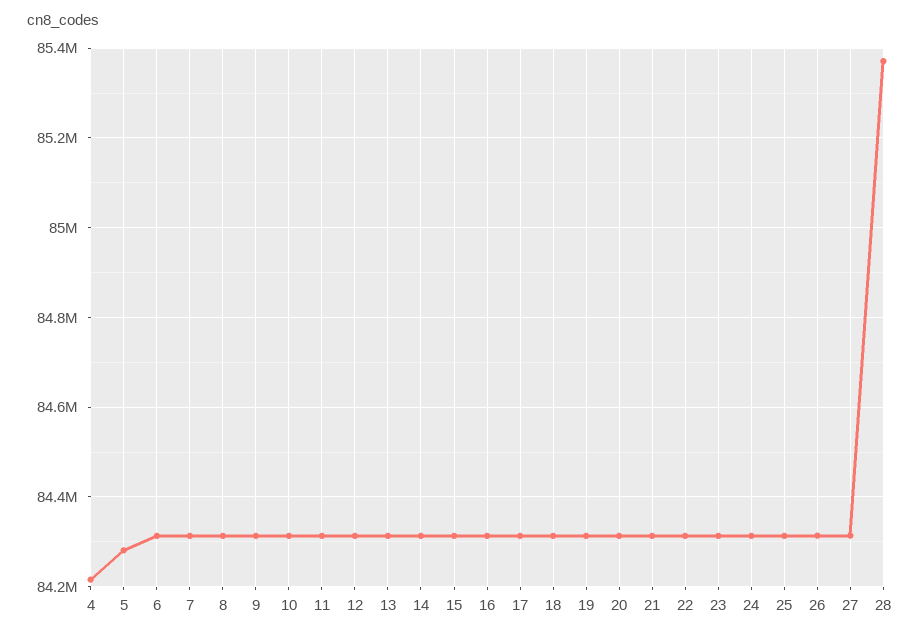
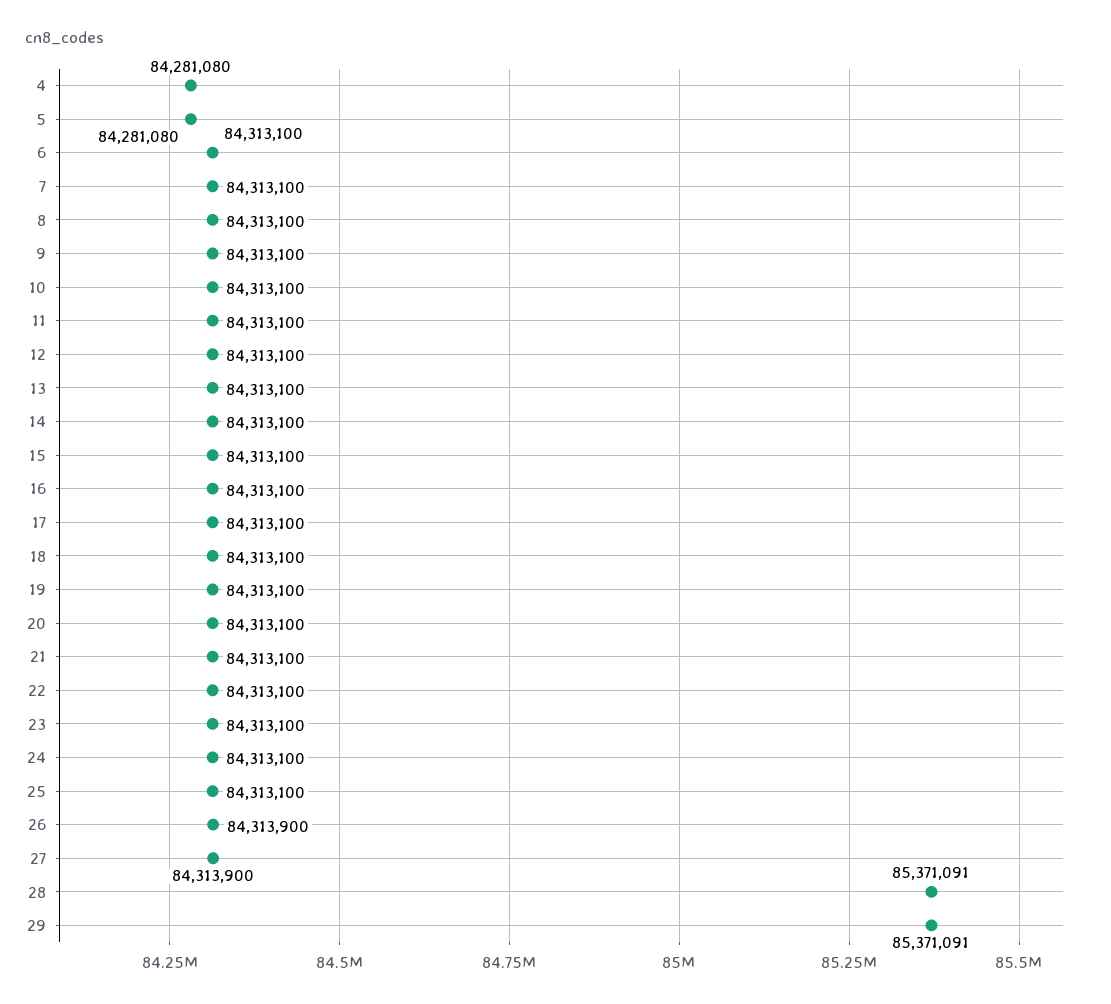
  {
-   "4": 84220000,
+   "4": 84281080,
    "5": 84281080,
    "6": 84313100,
    "7": 84313100,
    "8": 84313100,
    "9": 84313100,
    "10": 84313100,
    "11": 84313100,
    "12": 84313100,
    "13": 84313100,
    "14": 84313100,
    "15": 84313100,
    "16": 84313100,
    "17": 84313100,
    "18": 84313100,
    "19": 84313100,
    "20": 84313100,
    "21": 84313100,
    "22": 84313100,
    "23": 84313100,
    "24": 84313100,
    "25": 84313100,
    "26": 84313900,
    "27": 84313900,
-   "28": 85371091
+   "28": 85371091,
+   "29": 85371091
  }

